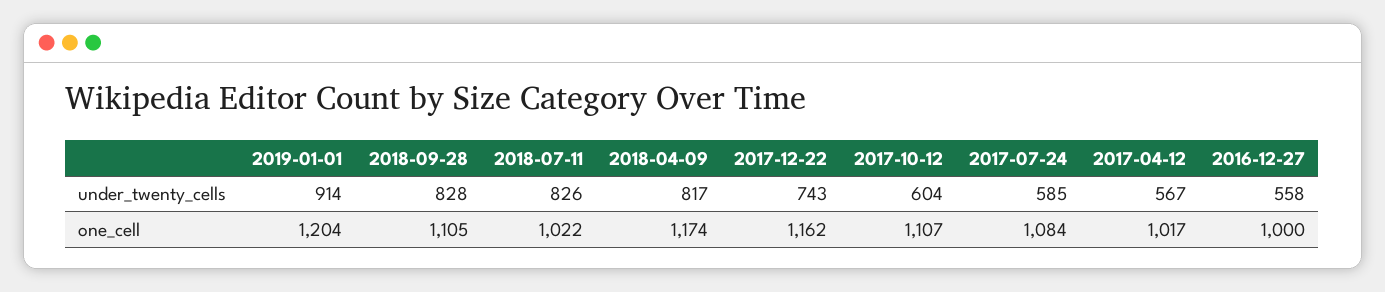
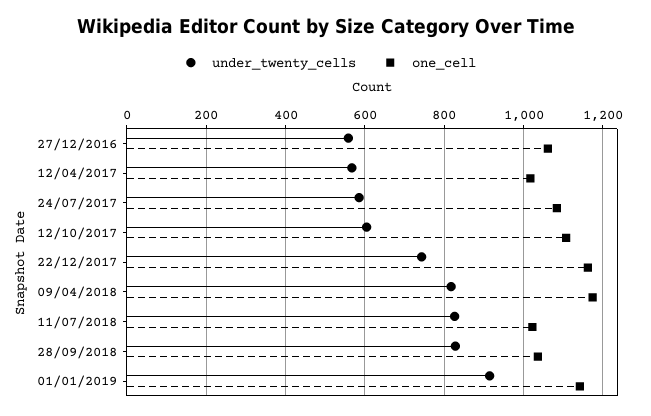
  {
    "under_twenty_cells": {
      "2019-01-01": 914,
      "2018-09-28": 828,
      "2018-07-11": 826,
      "2018-04-09": 817,
      "2017-12-22": 743,
      "2017-10-12": 604,
      "2017-07-24": 585,
      "2017-04-12": 567,
      "2016-12-27": 558
    },
    "one_cell": {
-     "2019-01-01": 1204,
+     "2019-01-01": 1140,
-     "2018-09-28": 1105,
+     "2018-09-28": 1040,
      "2018-07-11": 1022,
      "2018-04-09": 1174,
      "2017-12-22": 1162,
      "2017-10-12": 1107,
      "2017-07-24": 1084,
      "2017-04-12": 1017,
-     "2016-12-27": 1000
+     "2016-12-27": 1060
    }
  }

